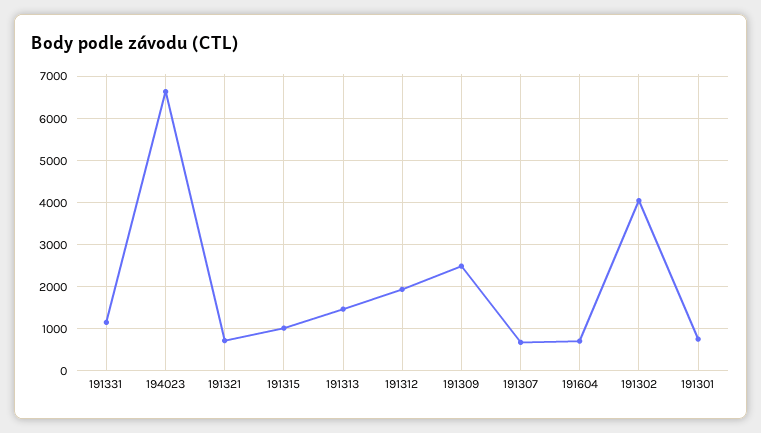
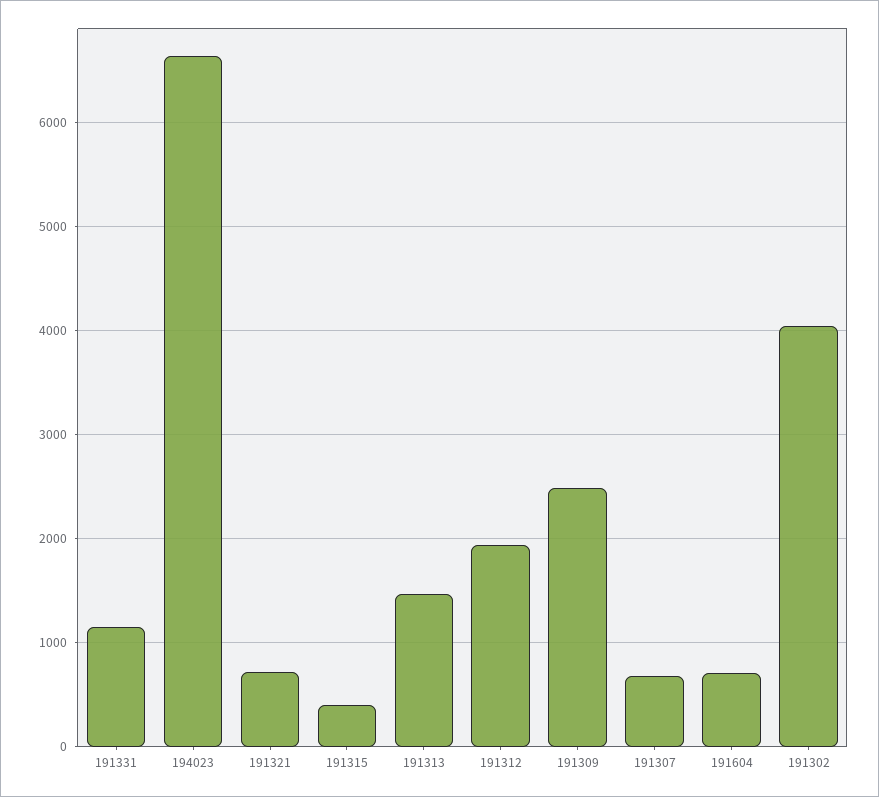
  {
    "191331": 1200,
    "194023": 6600,
    "191321": 700,
-   "191315": 1000,
+   "191315": 400,
    "191313": 1500,
    "191312": 1900,
    "191309": 2500,
    "191307": 700,
    "191604": 700,
-   "191302": 4000,
+   "191302": 4000
-   "191301": 800
  }

